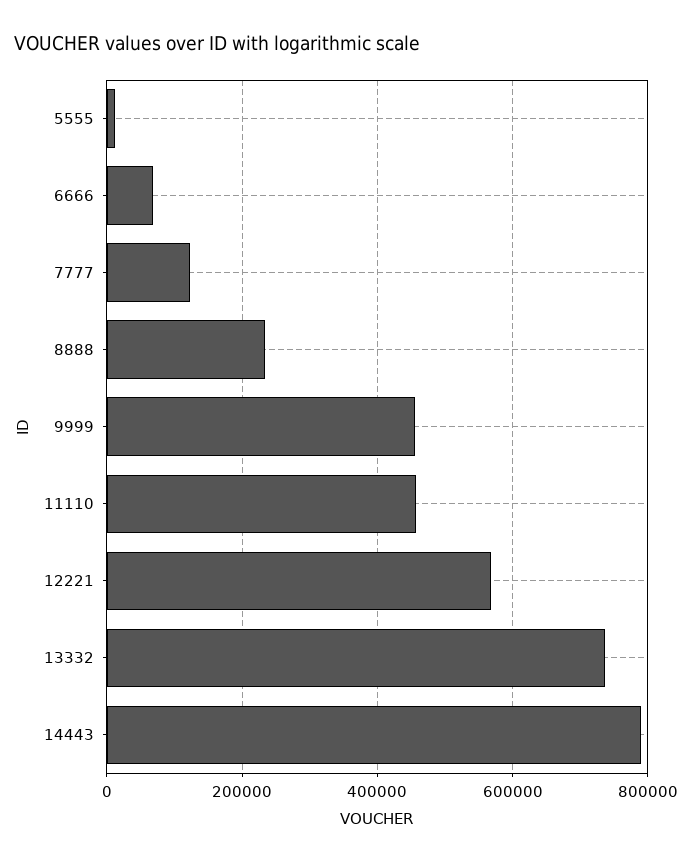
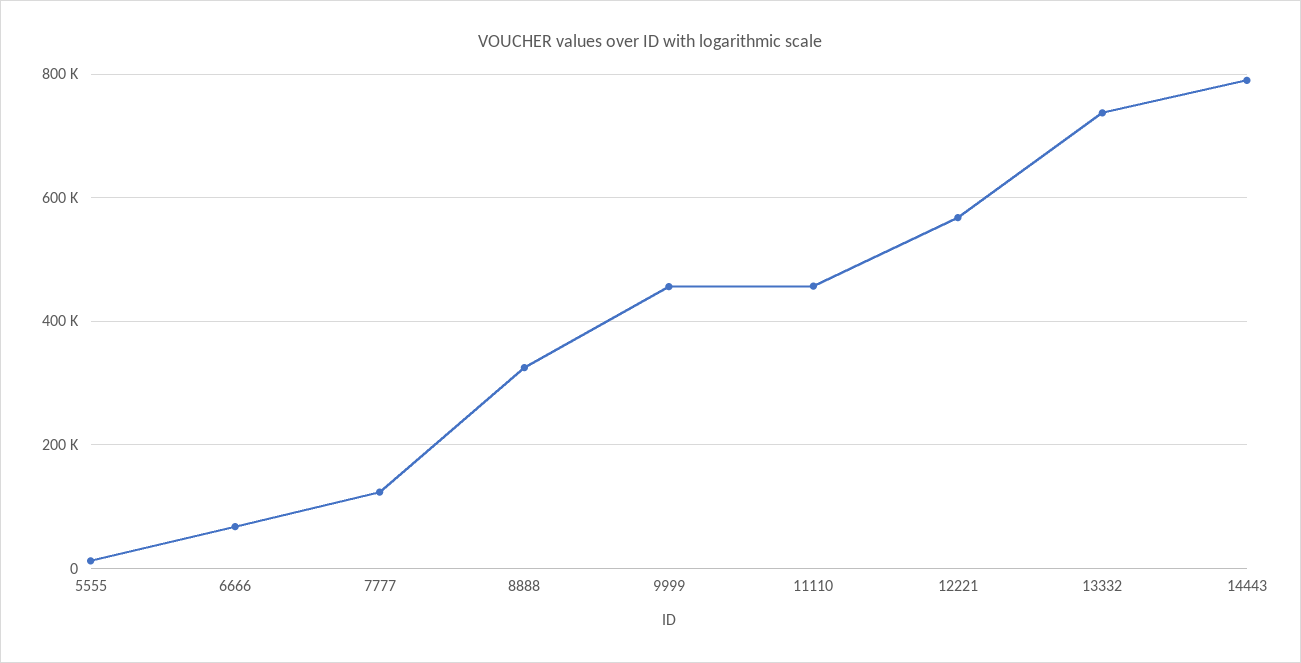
  {
    "5555": 20000,
    "6666": 60000,
    "7777": 120000,
-   "8888": 240000,
+   "8888": 320000,
    "9999": 460000,
    "11110": 460000,
    "12221": 560000,
    "13332": 740000,
    "14443": 800000
  }

